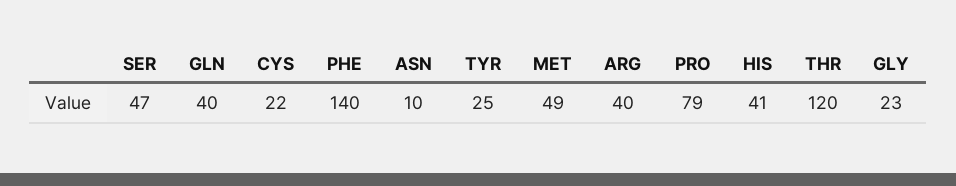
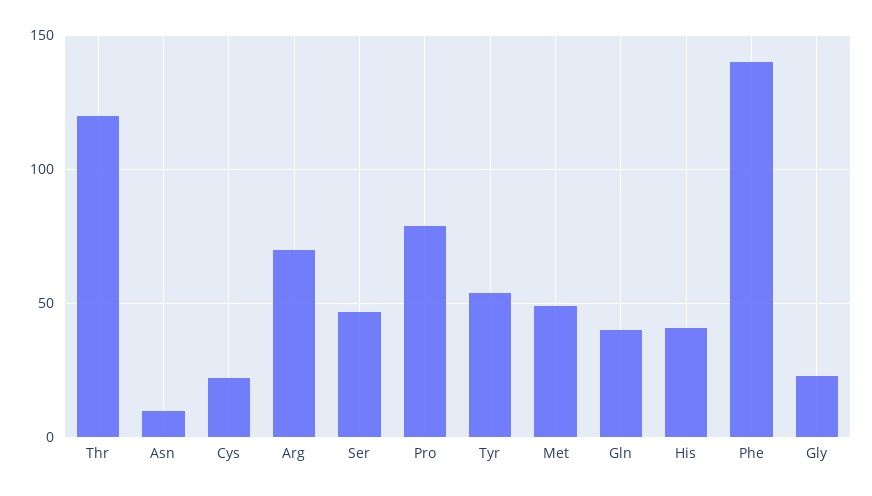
  {
    "SER": 47,
    "GLN": 40,
    "CYS": 22,
    "PHE": 140,
    "ASN": 10,
-   "TYR": 25,
+   "TYR": 55,
    "MET": 49,
-   "ARG": 40,
+   "ARG": 70,
    "PRO": 79,
    "HIS": 41,
    "THR": 120,
    "GLY": 23
  }

